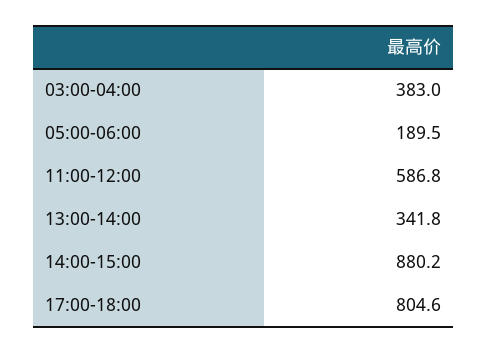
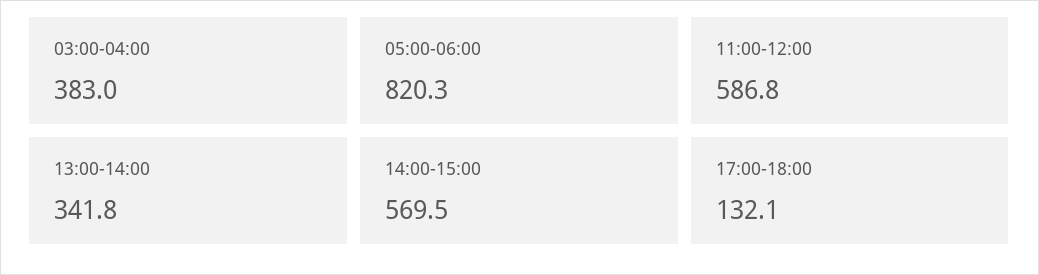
  {
    "03:00-04:00": 383,
-   "05:00-06:00": 189.5,
+   "05:00-06:00": 820.3,
    "11:00-12:00": 586.8,
    "13:00-14:00": 341.8,
-   "14:00-15:00": 880.2,
+   "14:00-15:00": 569.5,
-   "17:00-18:00": 804.6
+   "17:00-18:00": 132.1
  }

